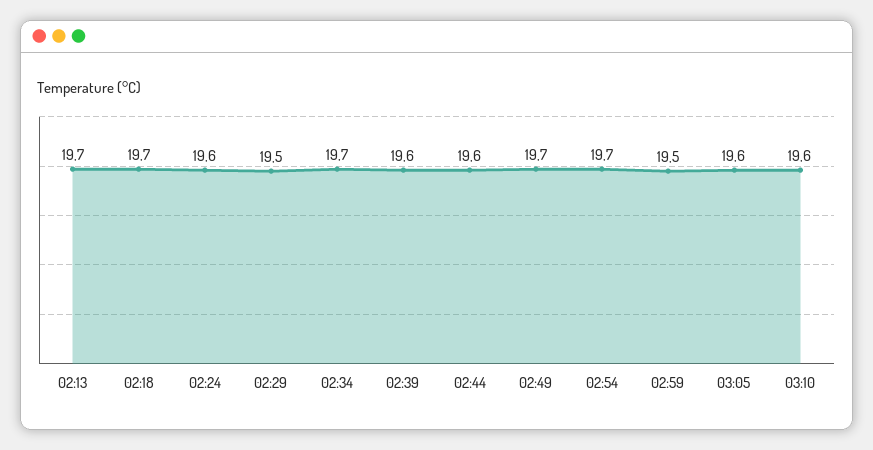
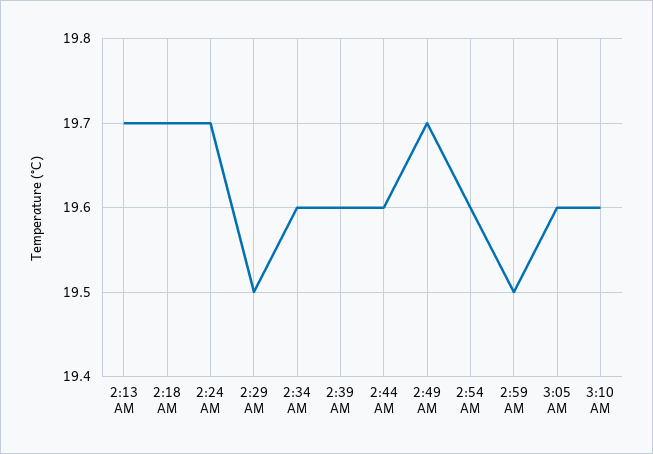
  {
    "02:13": 19.7,
    "02:18": 19.7,
-   "02:24": 19.6,
+   "02:24": 19.7,
    "02:29": 19.5,
-   "02:34": 19.7,
+   "02:34": 19.6,
    "02:39": 19.6,
    "02:44": 19.6,
    "02:49": 19.7,
-   "02:54": 19.7,
+   "02:54": 19.6,
    "02:59": 19.5,
    "03:05": 19.6,
    "03:10": 19.6
  }

